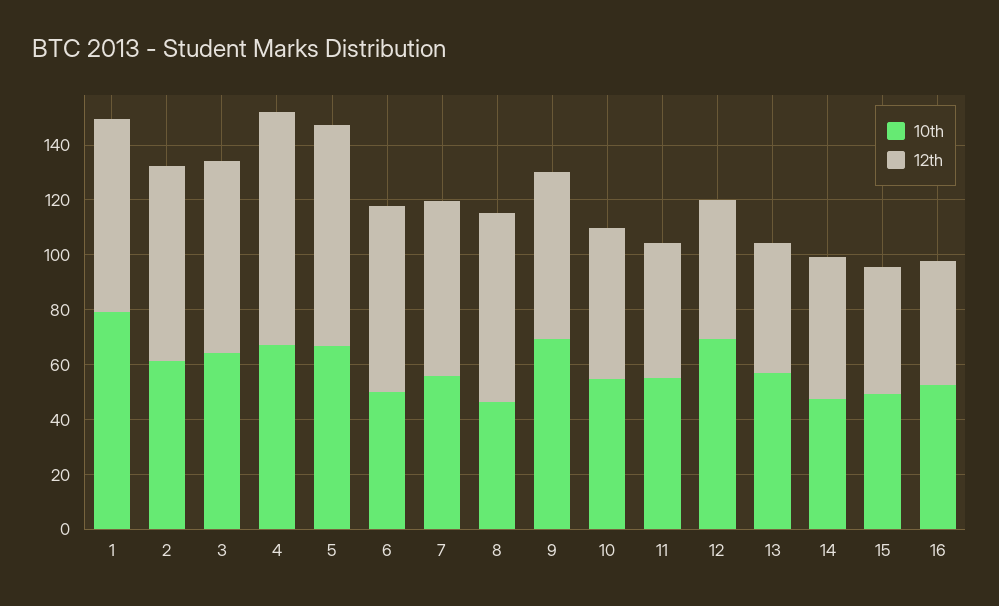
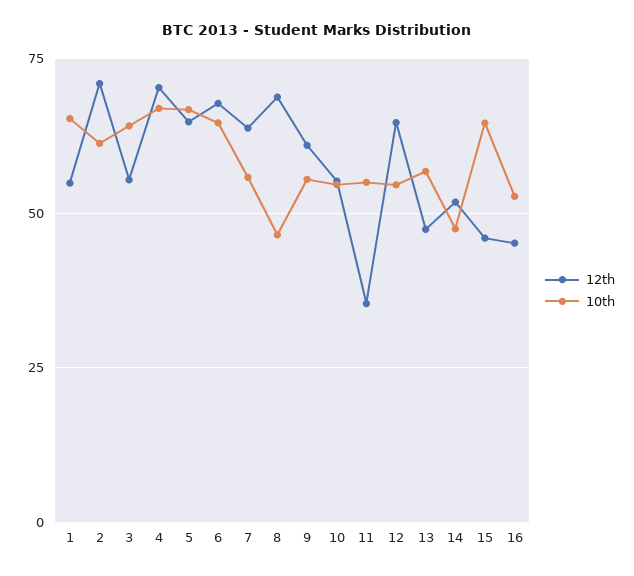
  {
    "10th": {
-     "1": 80,
+     "1": 65,
      "2": 62.5,
      "3": 65,
      "4": 67.5,
      "5": 67.5,
-     "6": 50,
+     "6": 65,
      "7": 55,
      "8": 47.5,
-     "9": 70,
+     "9": 55,
      "10": 55,
      "11": 55,
-     "12": 70,
+     "12": 55,
      "13": 57.5,
      "14": 47.5,
-     "15": 50,
+     "15": 65,
      "16": 52.5
    },
    "12th": {
-     "1": 70,
+     "1": 55,
      "2": 70,
-     "3": 70,
+     "3": 55,
-     "4": 85,
+     "4": 70,
-     "5": 80,
+     "5": 65,
      "6": 67.5,
      "7": 65,
      "8": 70,
      "9": 60,
      "10": 55,
-     "11": 50,
+     "11": 35,
-     "12": 50,
+     "12": 65,
      "13": 47.5,
      "14": 52.5,
      "15": 45,
      "16": 45
    }
  }

